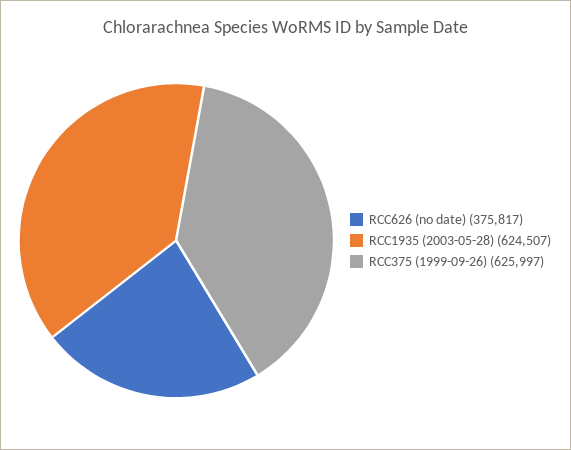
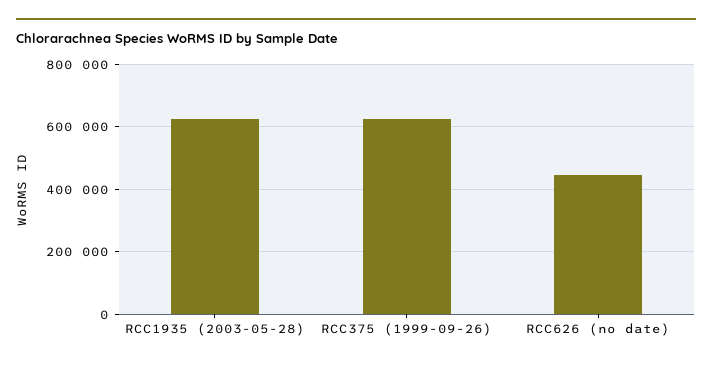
  {
-   "RCC626 (no date)": 375817,
+   "RCC626 (no date)": 440000,
    "RCC1935 (2003-05-28)": 624507,
    "RCC375 (1999-09-26)": 625997
  }

